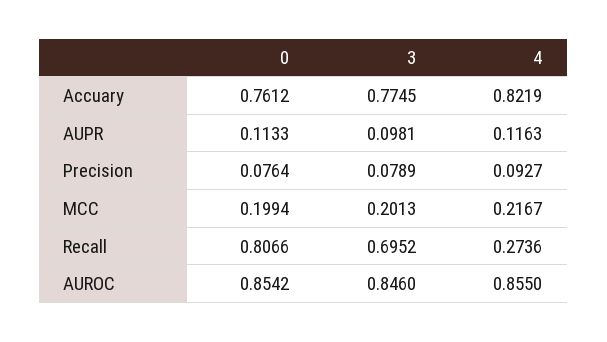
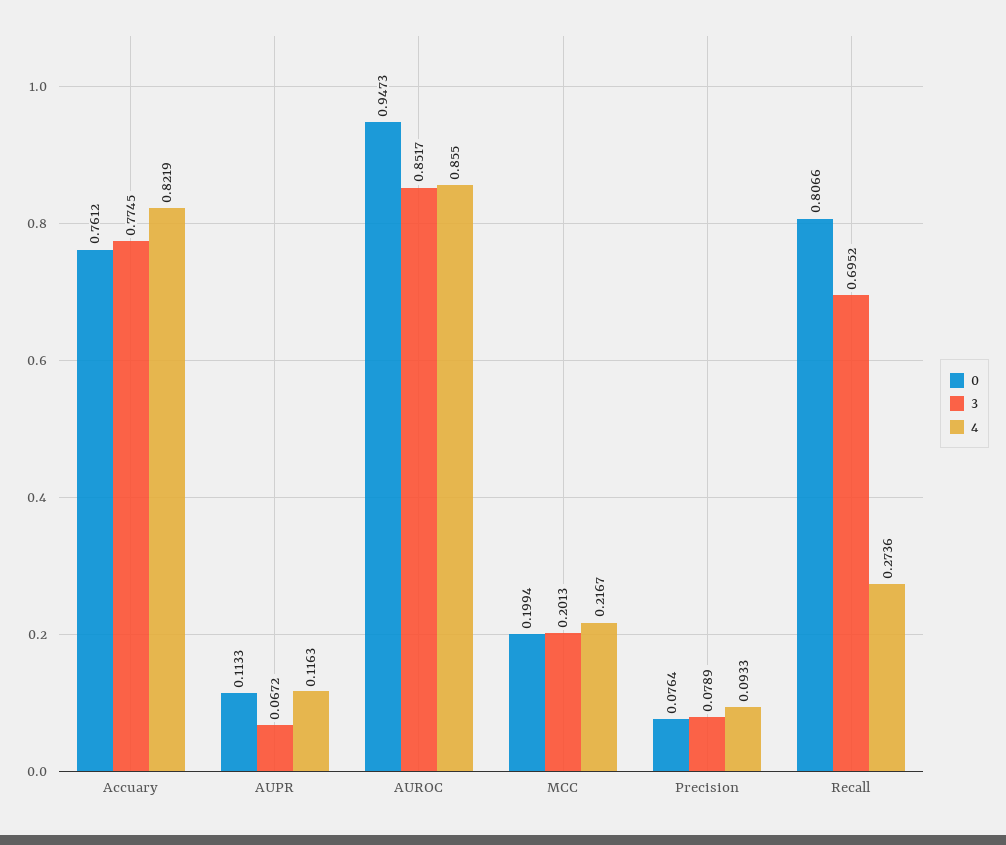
  {
    "0": {
      "Accuary": 0.7612,
      "AUPR": 0.1133,
      "Precision": 0.0764,
      "MCC": 0.1994,
      "Recall": 0.8066,
-     "AUROC": 0.8542
+     "AUROC": 0.9473
    },
    "3": {
      "Accuary": 0.7745,
-     "AUPR": 0.0981,
+     "AUPR": 0.0672,
      "Precision": 0.0789,
      "MCC": 0.2013,
      "Recall": 0.6952,
-     "AUROC": 0.846
+     "AUROC": 0.8517
    },
    "4": {
      "Accuary": 0.8219,
      "AUPR": 0.1163,
-     "Precision": 0.0927,
+     "Precision": 0.0933,
      "MCC": 0.2167,
      "Recall": 0.2736,
      "AUROC": 0.855
    }
  }

